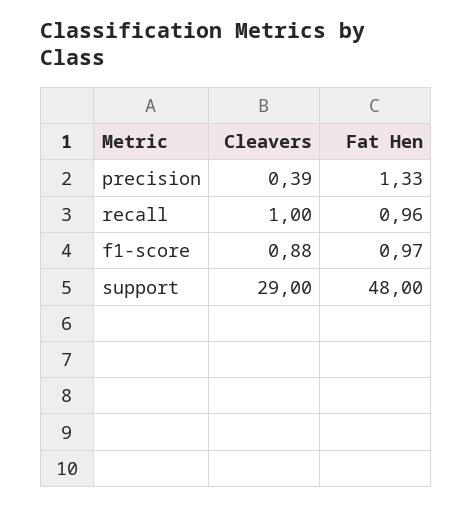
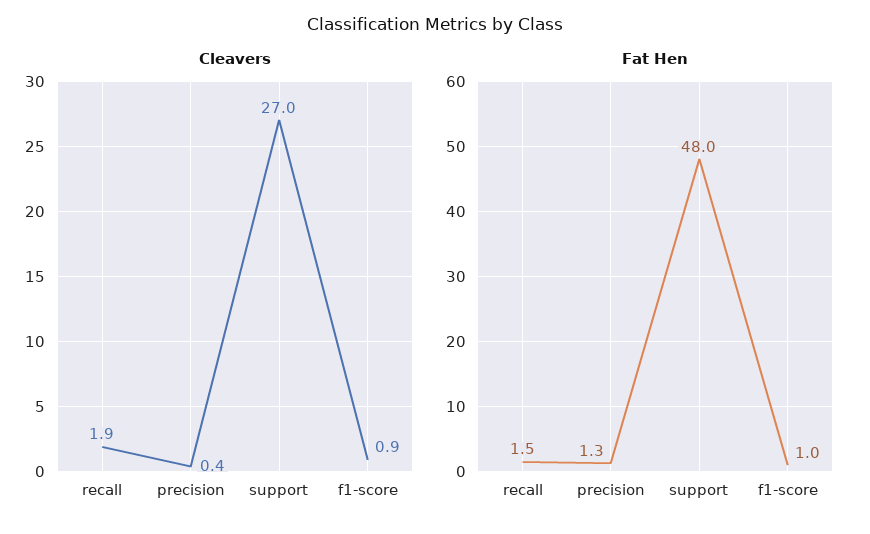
  {
    "Cleavers": {
      "precision": 0.39,
-     "recall": 1,
+     "recall": 1.9,
      "f1-score": 0.88,
-     "support": 29
+     "support": 27
    },
    "Fat Hen": {
      "precision": 1.33,
-     "recall": 0.96,
+     "recall": 1.5,
      "f1-score": 0.97,
      "support": 48
    }
  }

